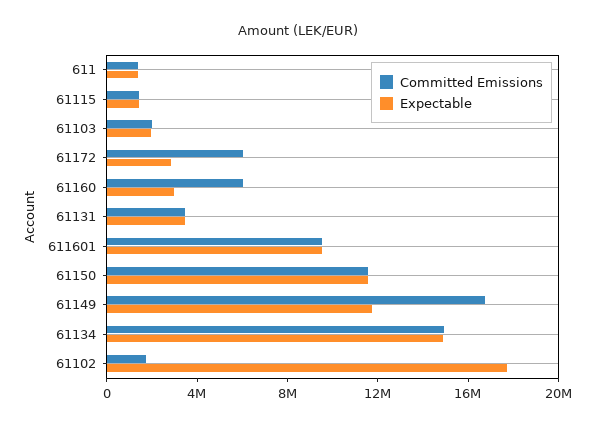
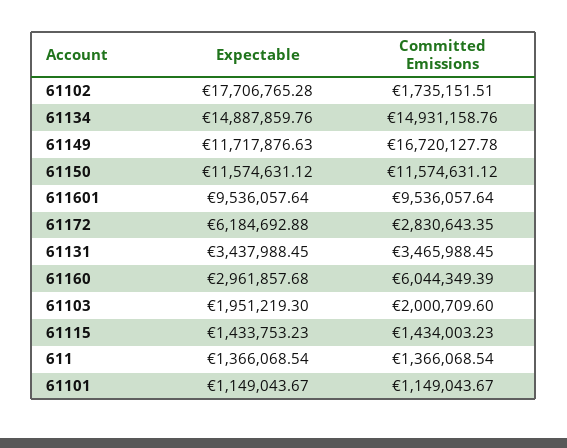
  {
    "Committed Emissions": {
      "611": 1366068.54,
      "61115": 1434003.23,
      "61103": 2000709.6,
-     "61172": 6000000,
+     "61172": 2830643.35,
      "61160": 6044349.39,
      "61131": 3465988.45,
      "611601": 9536057.64,
      "61150": 11574631.12,
      "61149": 16720127.78,
      "61134": 14931158.76,
-     "61102": 1735151.51
+     "61102": 1735151.51,
+     "61101": 1149043.67
    },
    "Expectable": {
      "611": 1366068.54,
      "61115": 1433753.23,
      "61103": 1951219.3,
-     "61172": 3000000,
+     "61172": 6184692.88,
      "61160": 2961857.68,
      "61131": 3437988.45,
      "611601": 9536057.64,
      "61150": 11574631.12,
      "61149": 11717876.63,
      "61134": 14887859.76,
-     "61102": 17706765.28
+     "61102": 17706765.28,
+     "61101": 1149043.67
    }
  }

